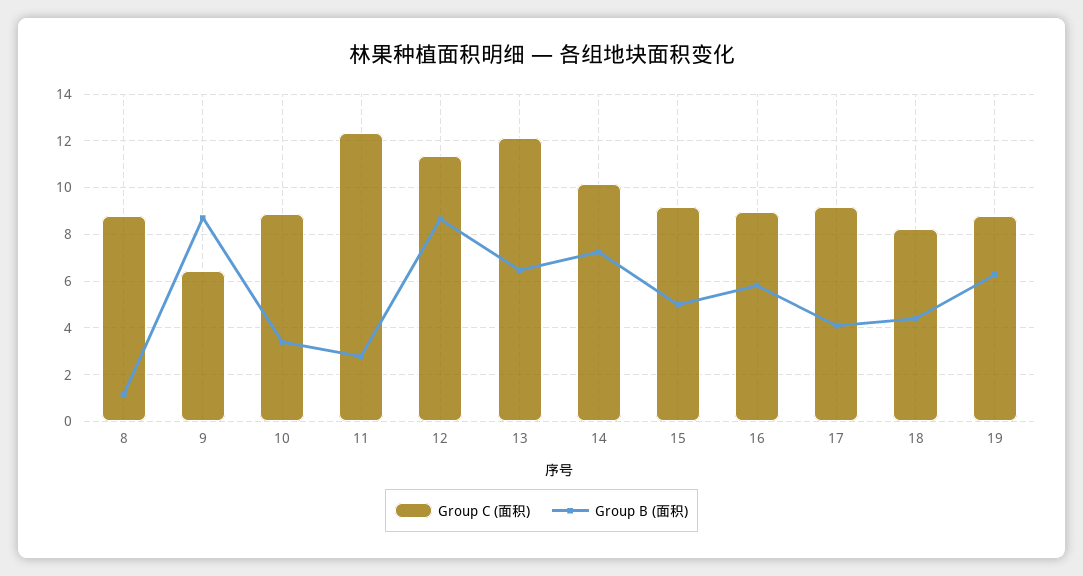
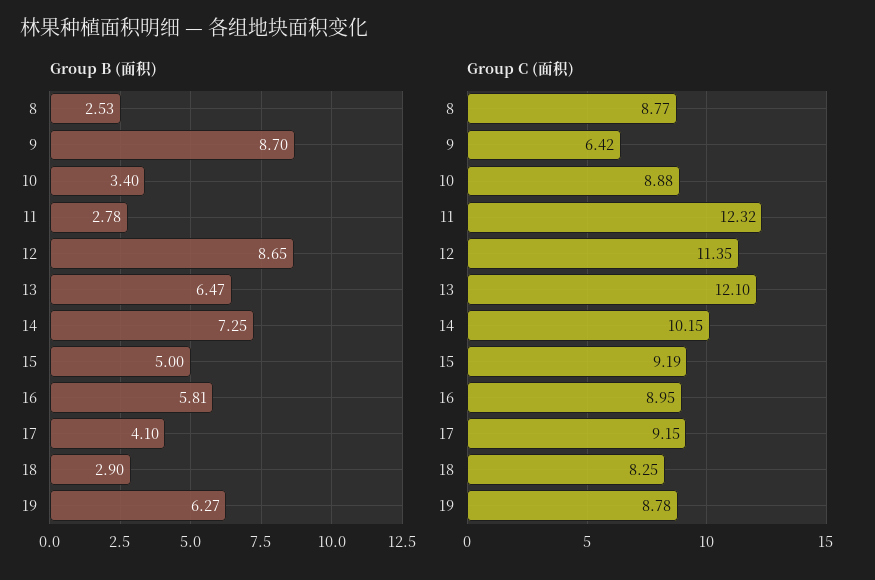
  {
    "Group C (面积)": {
      "8": 8.77,
      "9": 6.42,
      "10": 8.88,
      "11": 12.32,
      "12": 11.35,
      "13": 12.1,
      "14": 10.15,
      "15": 9.19,
      "16": 8.95,
      "17": 9.15,
      "18": 8.25,
      "19": 8.78
    },
    "Group B (面积)": {
-     "8": 1,
+     "8": 2.53,
      "9": 8.7,
      "10": 3.4,
      "11": 2.78,
      "12": 8.65,
      "13": 6.47,
      "14": 7.25,
      "15": 5,
      "16": 5.81,
      "17": 4.1,
-     "18": 4.5,
+     "18": 2.9,
      "19": 6.27
    }
  }

